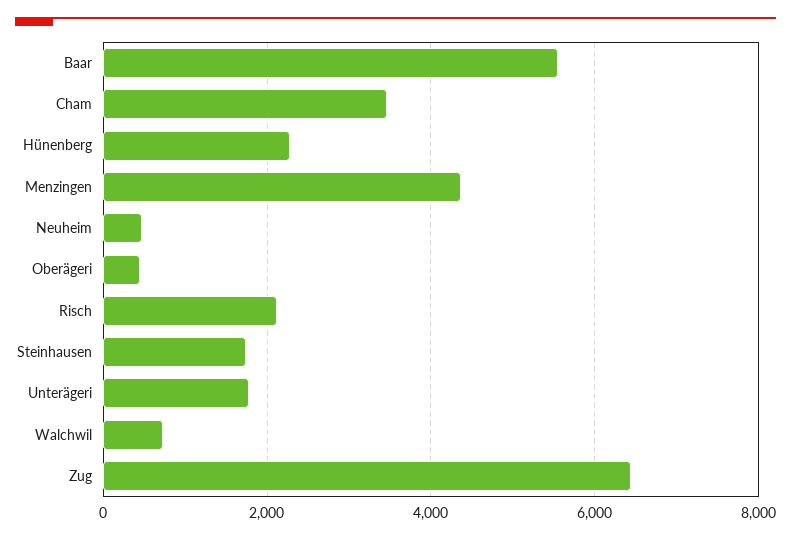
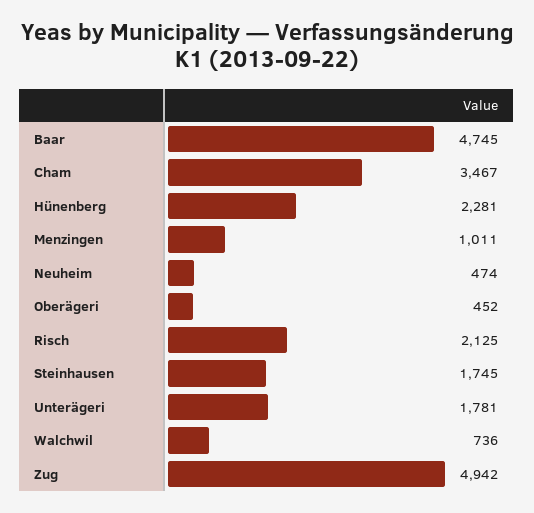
  {
-   "Baar": 5600,
+   "Baar": 4745,
    "Cham": 3467,
    "Hünenberg": 2281,
-   "Menzingen": 4400,
+   "Menzingen": 1011,
    "Neuheim": 474,
    "Oberägeri": 452,
    "Risch": 2125,
    "Steinhausen": 1745,
    "Unterägeri": 1781,
    "Walchwil": 736,
-   "Zug": 6400
+   "Zug": 4942
  }

